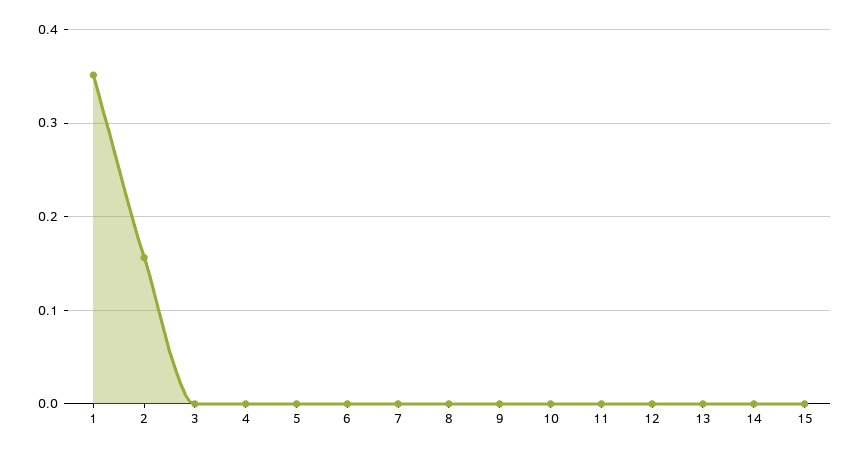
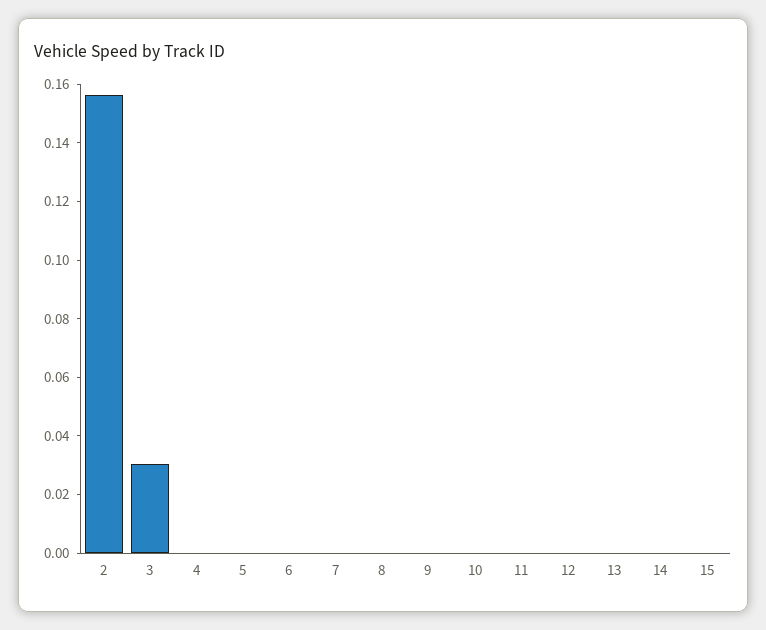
  {
-   "1": 0.35,
    "2": 0.155,
-   "3": 0,
+   "3": 0.03,
    "4": 0,
    "5": 0,
    "6": 0,
    "7": 0,
    "8": 0,
    "9": 0,
    "10": 0,
    "11": 0,
    "12": 0,
    "13": 0,
    "14": 0,
    "15": 0
  }

